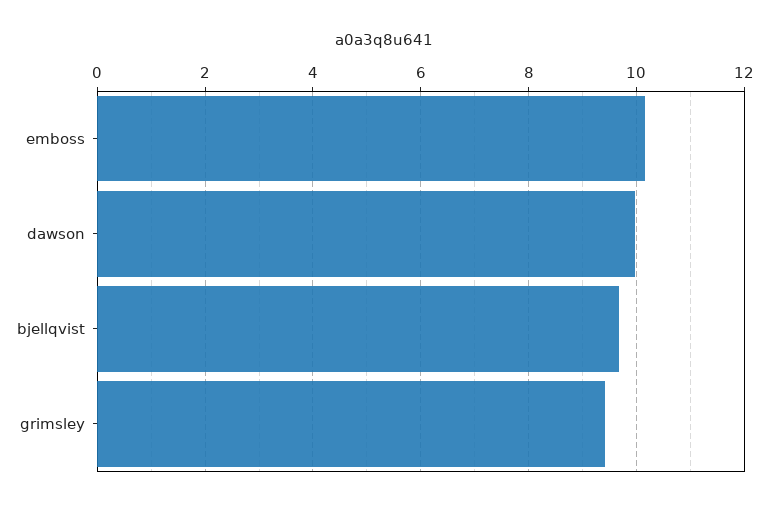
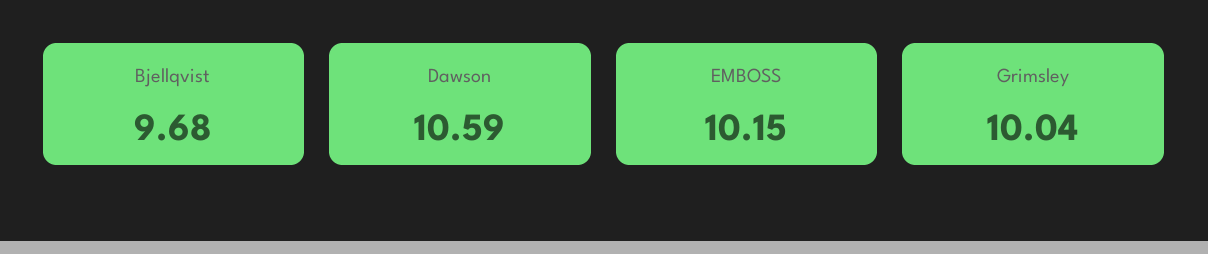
  {
    "emboss": 10.15,
-   "dawson": 10,
+   "dawson": 10.59,
    "bjellqvist": 9.68,
-   "grimsley": 9.4
+   "grimsley": 10.04
  }

